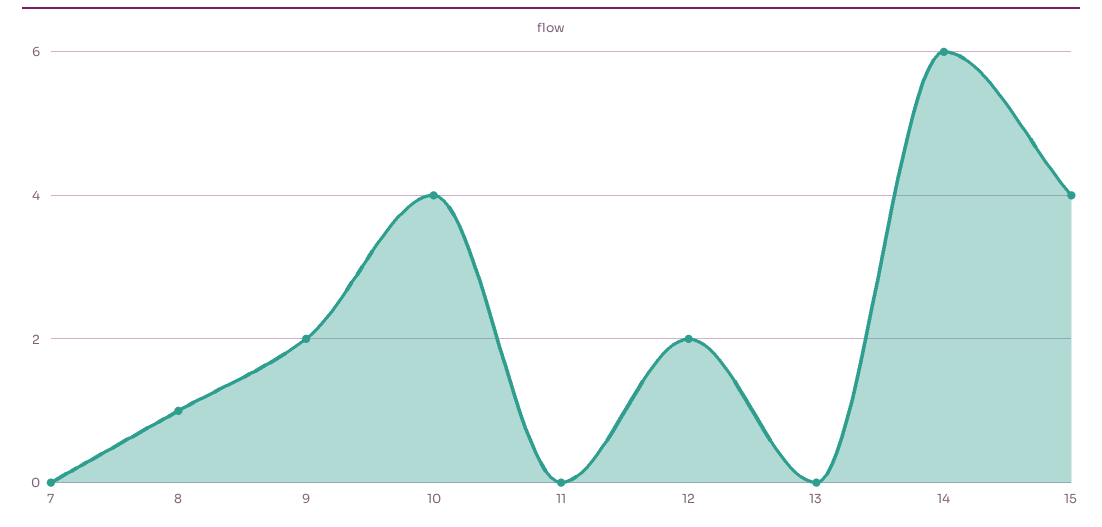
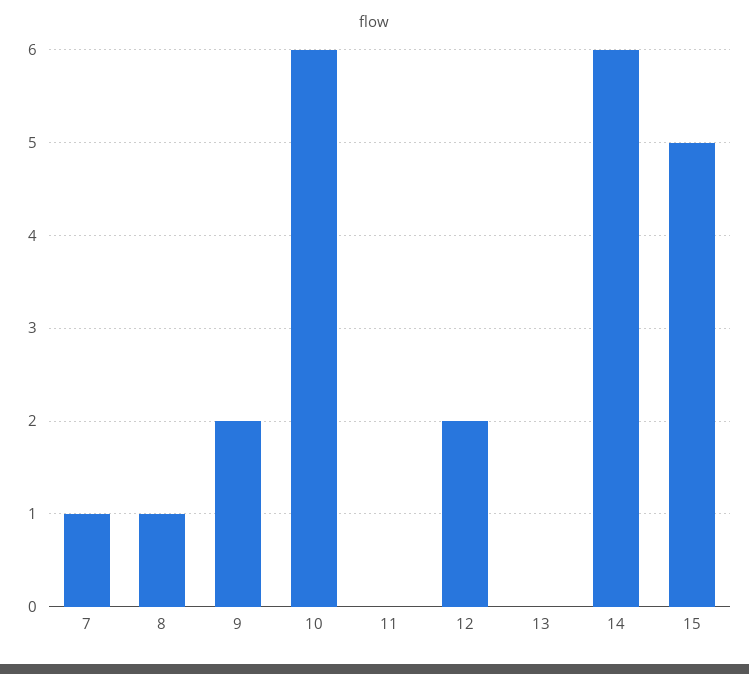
  {
-   "7": 0,
+   "7": 1,
    "8": 1,
    "9": 2,
-   "10": 4,
+   "10": 6,
    "11": 0,
    "12": 2,
    "13": 0,
    "14": 6,
-   "15": 4
+   "15": 5
  }

